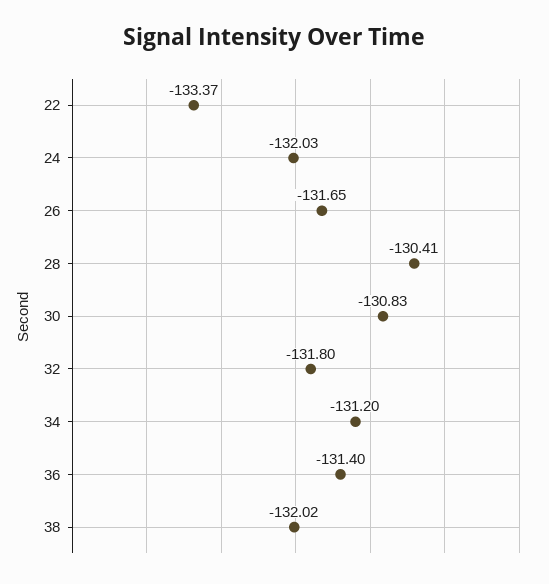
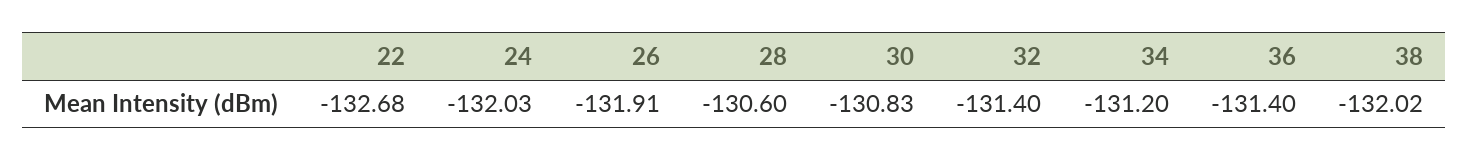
  {
-   "22": -133.37,
+   "22": -132.68,
    "24": -132.03,
-   "26": -131.65,
+   "26": -131.91,
-   "28": -130.41,
+   "28": -130.6,
    "30": -130.83,
-   "32": -131.8,
+   "32": -131.4,
    "34": -131.2,
    "36": -131.4,
    "38": -132.02
  }

